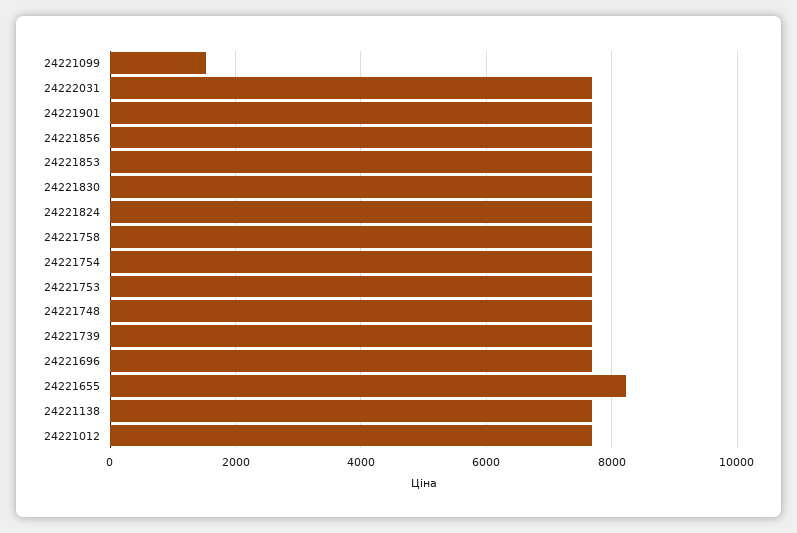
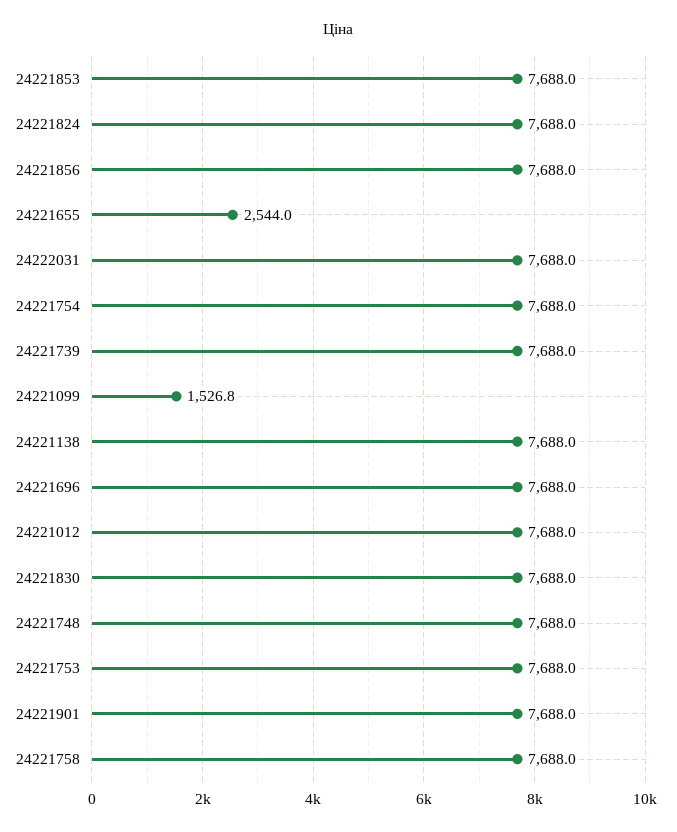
  {
    "24221099": 1526.8,
    "24222031": 7688,
    "24221901": 7688,
    "24221856": 7688,
    "24221853": 7688,
    "24221830": 7688,
    "24221824": 7688,
    "24221758": 7688,
    "24221754": 7688,
    "24221753": 7688,
    "24221748": 7688,
    "24221739": 7688,
    "24221696": 7688,
-   "24221655": 8200,
+   "24221655": 2544,
    "24221138": 7688,
    "24221012": 7688
  }

